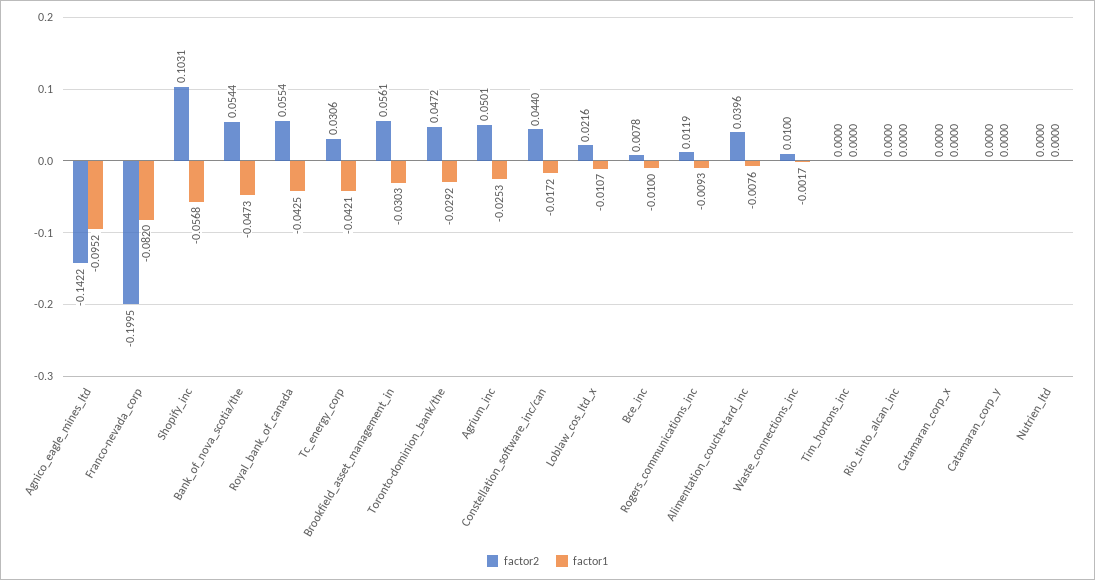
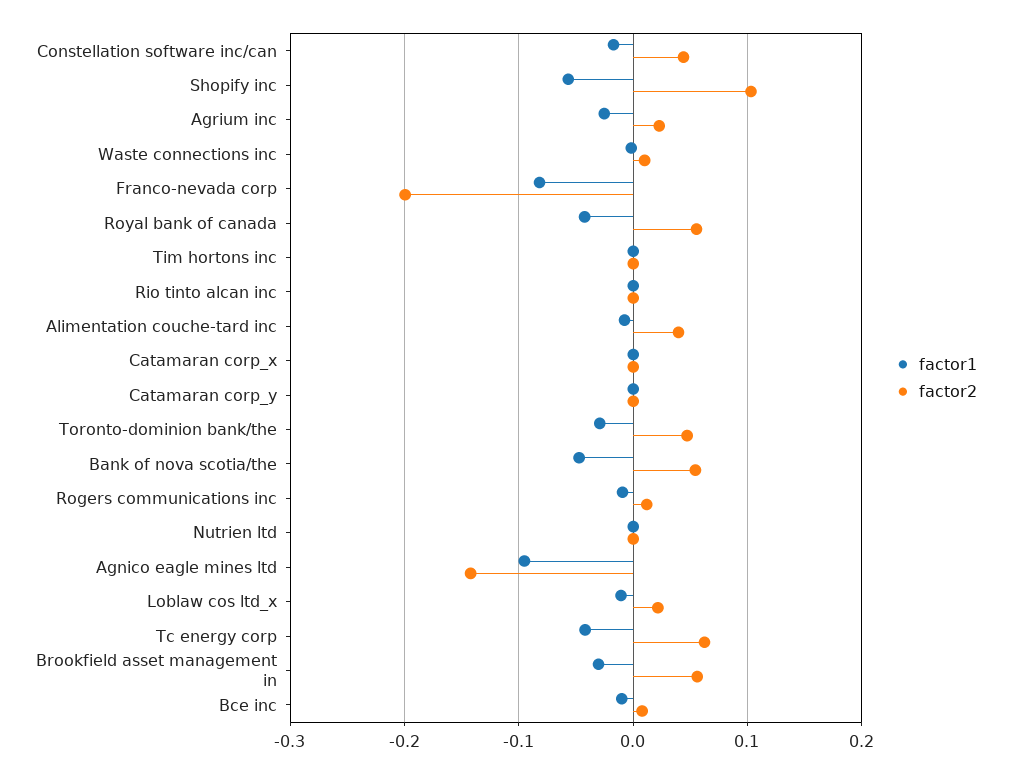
  {
    "factor2": {
      "Agnico_eagle_mines_ltd": -0.1422,
      "Franco-nevada_corp": -0.1995,
      "Shopify_inc": 0.1031,
      "Bank_of_nova_scotia/the": 0.0544,
      "Royal_bank_of_canada": 0.0554,
-     "Tc_energy_corp": 0.0306,
+     "Tc_energy_corp": 0.06,
      "Brookfield_asset_management_in": 0.0561,
      "Toronto-dominion_bank/the": 0.0472,
-     "Agrium_inc": 0.0501,
+     "Agrium_inc": 0.02,
      "Constellation_software_inc/can": 0.044,
      "Loblaw_cos_ltd_x": 0.0216,
      "Bce_inc": 0.0078,
      "Rogers_communications_inc": 0.0119,
      "Alimentation_couche-tard_inc": 0.0396,
      "Waste_connections_inc": 0.01,
      "Tim_hortons_inc": 0,
      "Rio_tinto_alcan_inc": 0,
      "Catamaran_corp_x": 0,
      "Catamaran_corp_y": 0,
      "Nutrien_ltd": 0
    },
    "factor1": {
      "Agnico_eagle_mines_ltd": -0.0952,
      "Franco-nevada_corp": -0.082,
      "Shopify_inc": -0.0568,
      "Bank_of_nova_scotia/the": -0.0473,
      "Royal_bank_of_canada": -0.0425,
      "Tc_energy_corp": -0.0421,
      "Brookfield_asset_management_in": -0.0303,
      "Toronto-dominion_bank/the": -0.0292,
      "Agrium_inc": -0.0253,
      "Constellation_software_inc/can": -0.0172,
      "Loblaw_cos_ltd_x": -0.0107,
      "Bce_inc": -0.01,
      "Rogers_communications_inc": -0.0093,
      "Alimentation_couche-tard_inc": -0.0076,
      "Waste_connections_inc": -0.0017,
      "Tim_hortons_inc": 0,
      "Rio_tinto_alcan_inc": 0,
      "Catamaran_corp_x": 0,
      "Catamaran_corp_y": 0,
      "Nutrien_ltd": 0
    }
  }

